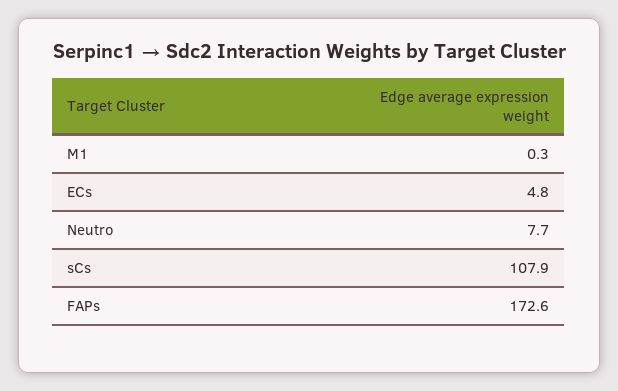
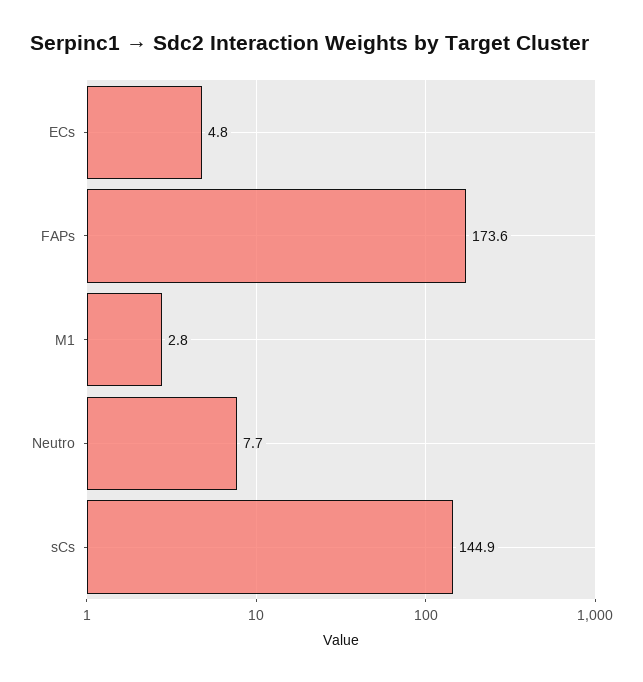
  {
-   "M1": 0.3,
+   "M1": 2.8,
    "ECs": 4.8,
    "Neutro": 7.7,
-   "sCs": 107.9,
+   "sCs": 144.9,
-   "FAPs": 172.6
+   "FAPs": 173.6
  }

